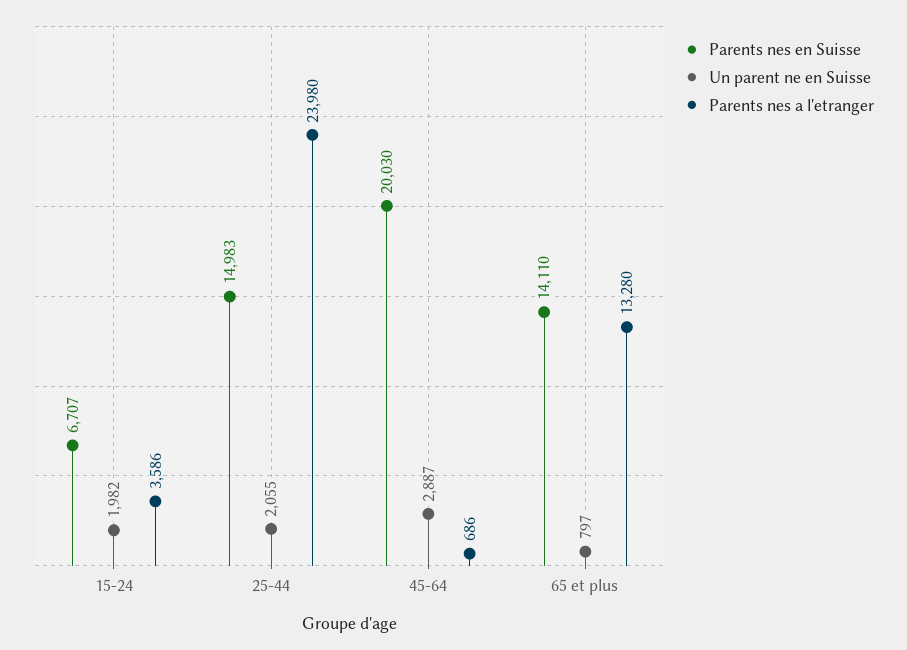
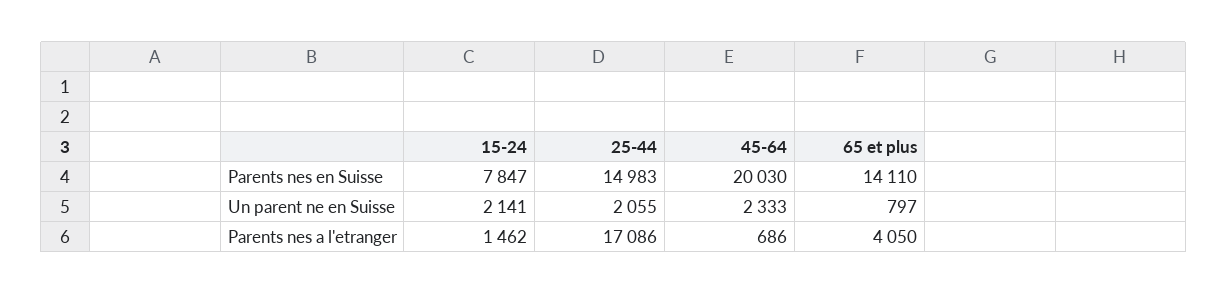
  {
    "Parents nes en Suisse": {
-     "15-24": 6707,
+     "15-24": 7847,
      "25-44": 14983,
      "45-64": 20030,
      "65 et plus": 14110
    },
    "Un parent ne en Suisse": {
-     "15-24": 1982,
+     "15-24": 2141,
      "25-44": 2055,
-     "45-64": 2887,
+     "45-64": 2333,
      "65 et plus": 797
    },
    "Parents nes a l'etranger": {
-     "15-24": 3586,
+     "15-24": 1462,
-     "25-44": 23980,
+     "25-44": 17086,
      "45-64": 686,
-     "65 et plus": 13280
+     "65 et plus": 4050
    }
  }

